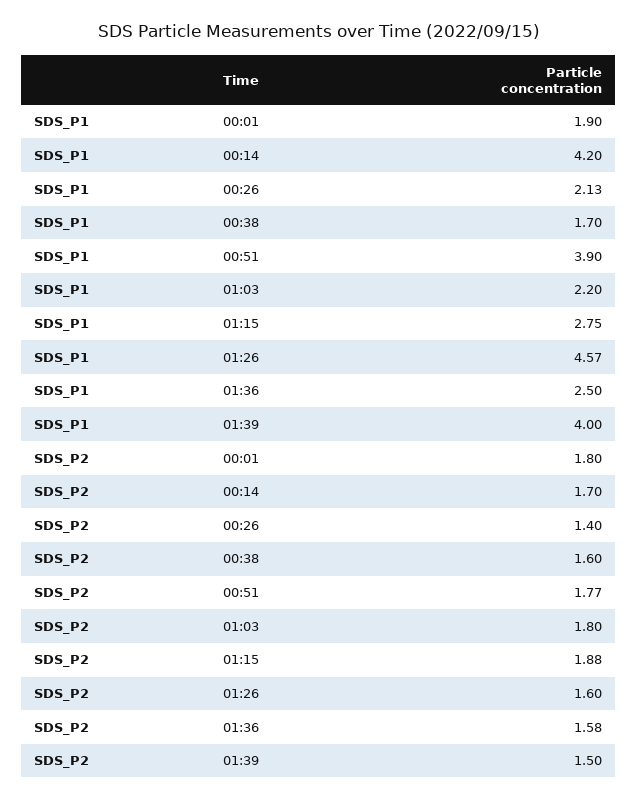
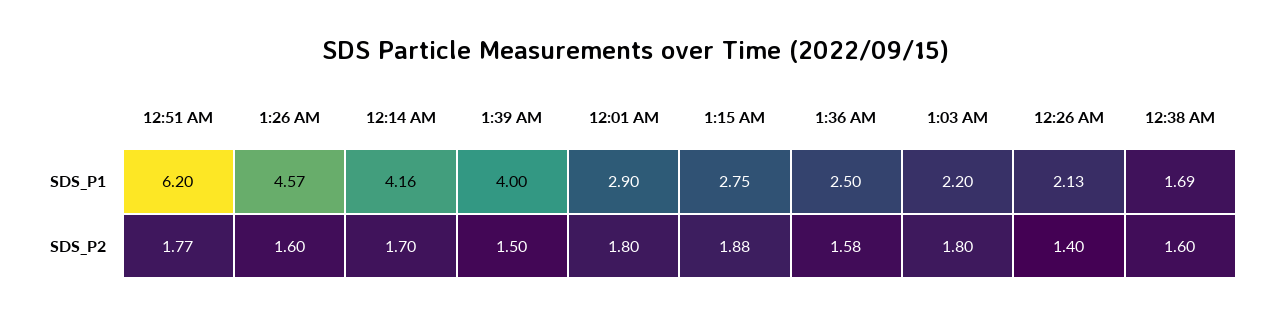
  {
    "SDS_P1": {
-     "00:01": 1.9,
+     "00:01": 2.9,
-     "00:14": 4.2,
+     "00:14": 4.16,
      "00:26": 2.13,
-     "00:38": 1.7,
+     "00:38": 1.69,
-     "00:51": 3.9,
+     "00:51": 6.2,
      "01:03": 2.2,
      "01:15": 2.75,
      "01:26": 4.57,
      "01:36": 2.5,
      "01:39": 4
    },
    "SDS_P2": {
      "00:01": 1.8,
      "00:14": 1.7,
      "00:26": 1.4,
      "00:38": 1.6,
      "00:51": 1.77,
      "01:03": 1.8,
      "01:15": 1.88,
      "01:26": 1.6,
      "01:36": 1.58,
      "01:39": 1.5
    }
  }

